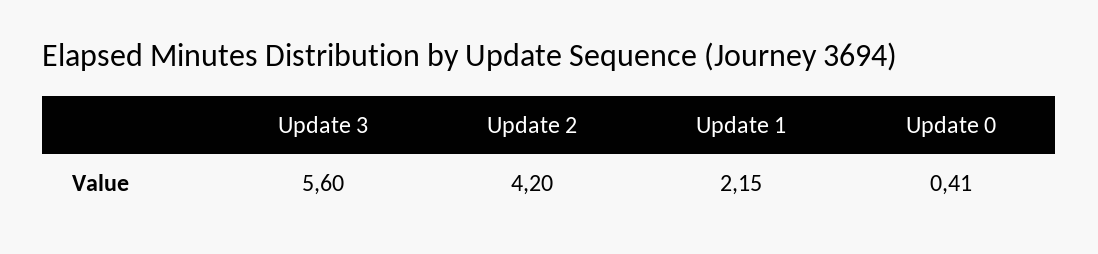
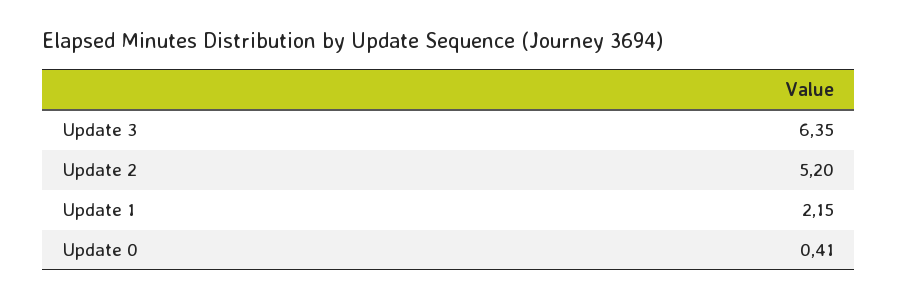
  {
-   "Update 3": 5.6,
+   "Update 3": 6.35,
-   "Update 2": 4.2,
+   "Update 2": 5.2,
    "Update 1": 2.15,
    "Update 0": 0.41
  }

